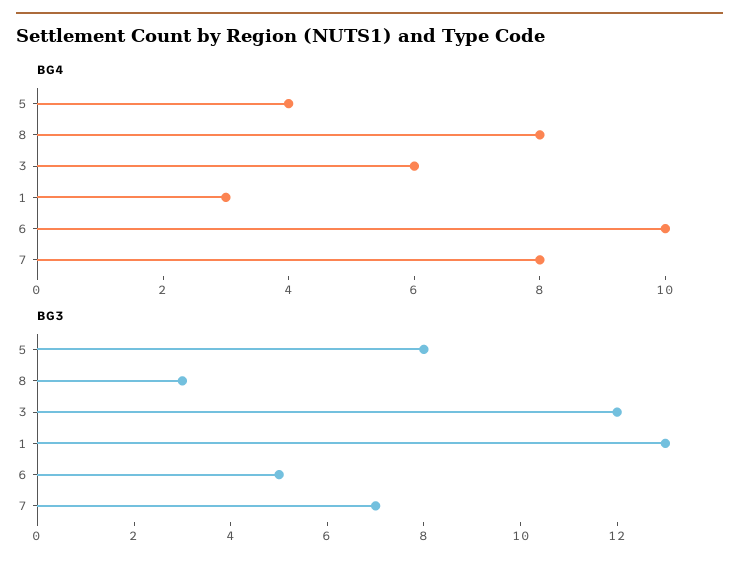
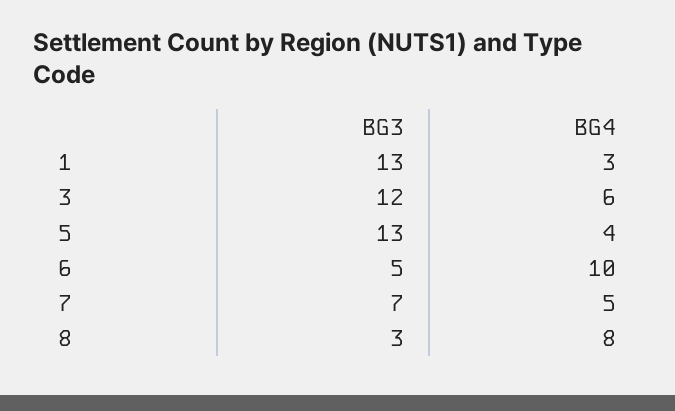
  {
    "BG4": {
      "5": 4,
      "8": 8,
      "3": 6,
      "1": 3,
      "6": 10,
-     "7": 8
+     "7": 5
    },
    "BG3": {
-     "5": 8,
+     "5": 13,
      "8": 3,
      "3": 12,
      "1": 13,
      "6": 5,
      "7": 7
    }
  }

